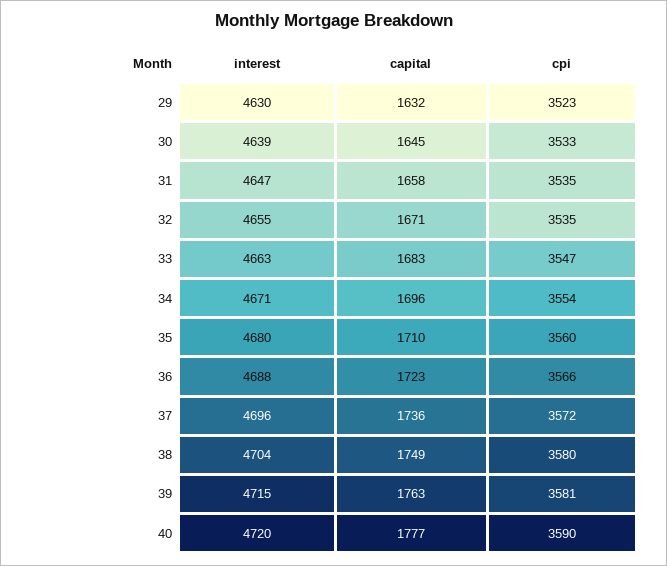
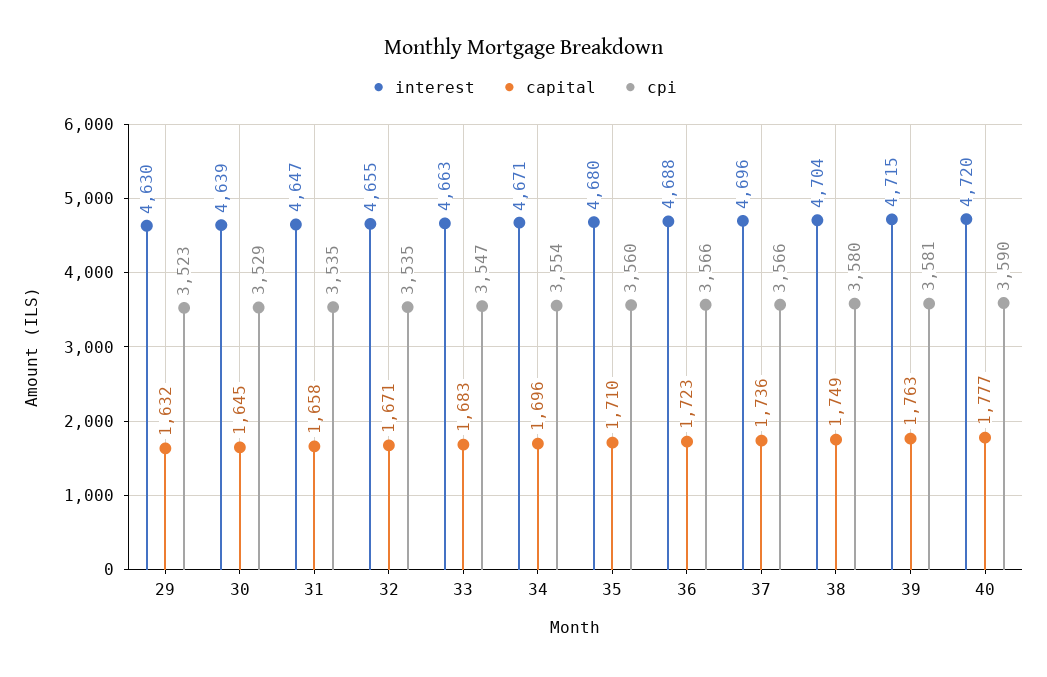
  {
    "interest": {
      "29": 4630,
      "30": 4639,
      "31": 4647,
      "32": 4655,
      "33": 4663,
      "34": 4671,
      "35": 4680,
      "36": 4688,
      "37": 4696,
      "38": 4704,
      "39": 4715,
      "40": 4720
    },
    "capital": {
      "29": 1632,
      "30": 1645,
      "31": 1658,
      "32": 1671,
      "33": 1683,
      "34": 1696,
      "35": 1710,
      "36": 1723,
      "37": 1736,
      "38": 1749,
      "39": 1763,
      "40": 1777
    },
    "cpi": {
      "29": 3523,
-     "30": 3533,
+     "30": 3529,
      "31": 3535,
      "32": 3535,
      "33": 3547,
      "34": 3554,
      "35": 3560,
      "36": 3566,
-     "37": 3572,
+     "37": 3566,
      "38": 3580,
      "39": 3581,
      "40": 3590
    }
  }

